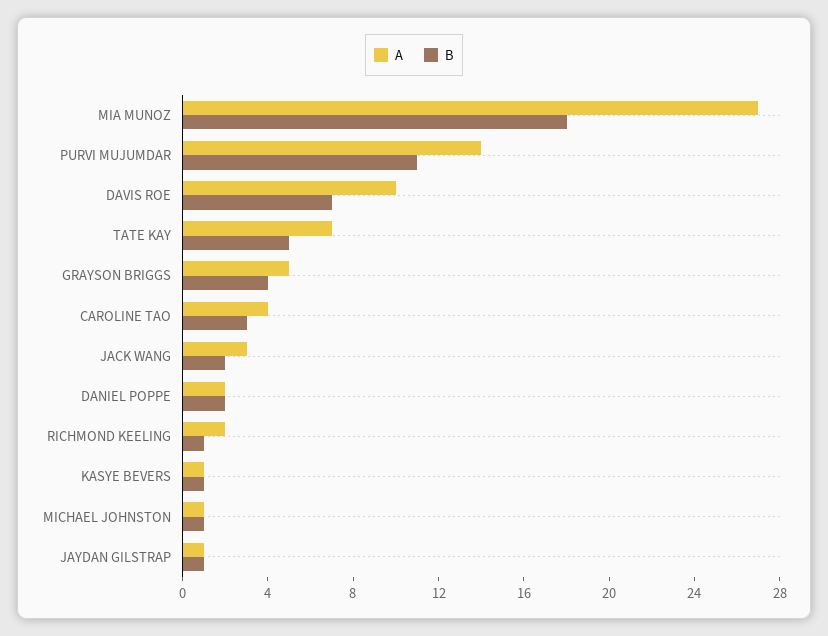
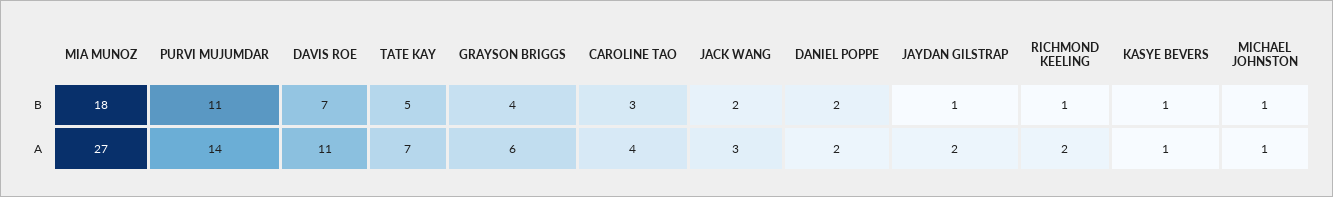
  {
    "A": {
      "MIA MUNOZ": 27,
      "PURVI MUJUMDAR": 14,
-     "DAVIS ROE": 10,
+     "DAVIS ROE": 11,
      "TATE KAY": 7,
-     "GRAYSON BRIGGS": 5,
+     "GRAYSON BRIGGS": 6,
      "CAROLINE TAO": 4,
      "JACK WANG": 3,
      "DANIEL POPPE": 2,
      "RICHMOND KEELING": 2,
      "KASYE BEVERS": 1,
      "MICHAEL JOHNSTON": 1,
-     "JAYDAN GILSTRAP": 1
+     "JAYDAN GILSTRAP": 2
    },
    "B": {
      "MIA MUNOZ": 18,
      "PURVI MUJUMDAR": 11,
      "DAVIS ROE": 7,
      "TATE KAY": 5,
      "GRAYSON BRIGGS": 4,
      "CAROLINE TAO": 3,
      "JACK WANG": 2,
      "DANIEL POPPE": 2,
      "RICHMOND KEELING": 1,
      "KASYE BEVERS": 1,
      "MICHAEL JOHNSTON": 1,
      "JAYDAN GILSTRAP": 1
    }
  }

